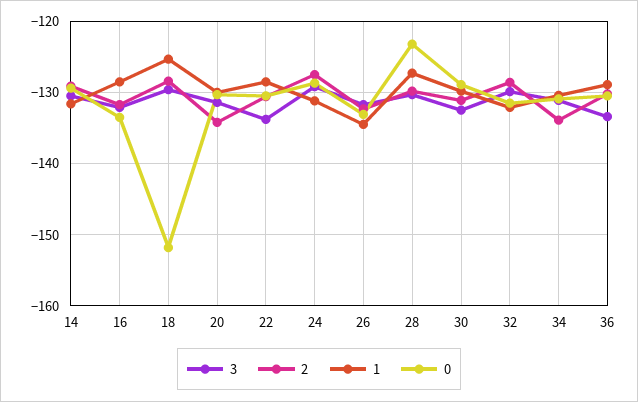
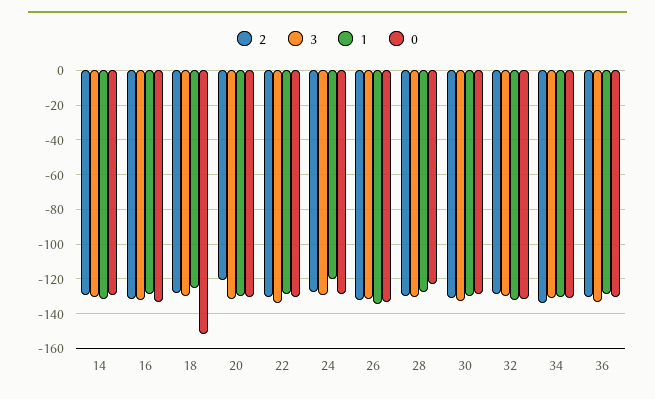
  {
    "3": {
      "14": -131,
      "16": -132,
      "18": -130,
      "20": -131,
      "22": -134,
      "24": -129,
      "26": -132,
      "28": -130,
      "30": -133,
      "32": -130,
      "34": -131,
      "36": -133
    },
    "2": {
      "14": -129,
      "16": -132,
      "18": -128,
-     "20": -134,
+     "20": -120,
      "22": -131,
      "24": -128,
      "26": -132,
      "28": -130,
      "30": -131,
      "32": -129,
      "34": -134,
      "36": -130
    },
    "1": {
      "14": -132,
      "16": -129,
      "18": -125,
      "20": -130,
      "22": -129,
-     "24": -131,
+     "24": -120,
      "26": -135,
      "28": -127,
      "30": -130,
      "32": -132,
      "34": -130,
      "36": -129
    },
    "0": {
      "14": -129,
      "16": -134,
      "18": -152,
      "20": -130,
      "22": -131,
      "24": -129,
      "26": -133,
      "28": -123,
      "30": -129,
      "32": -132,
      "34": -131,
      "36": -131
    }
  }

